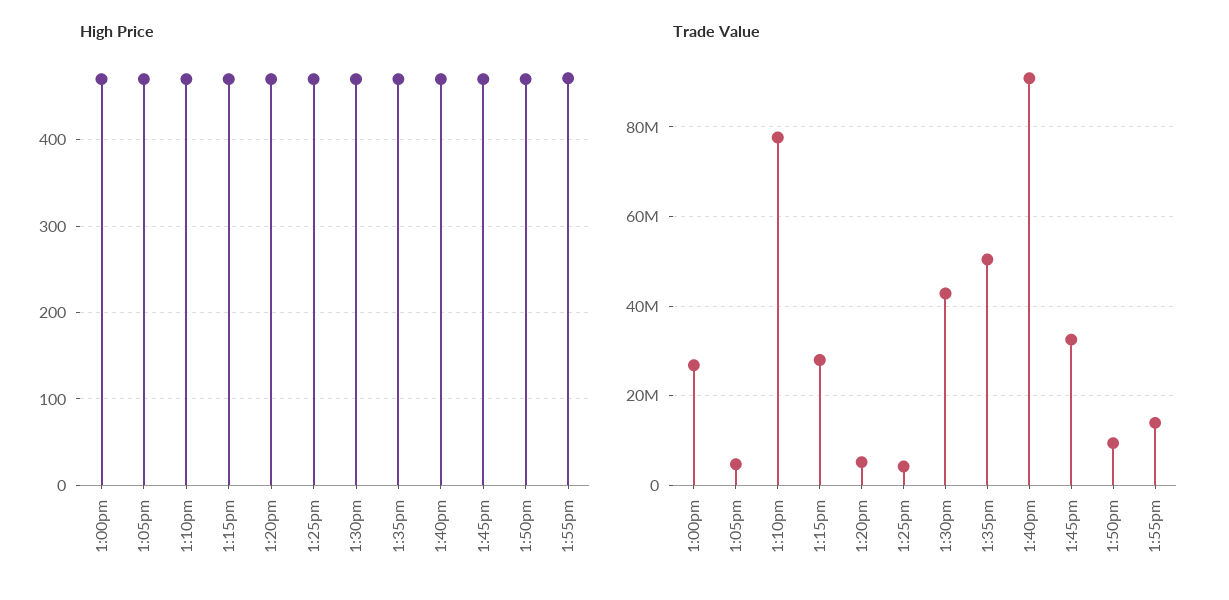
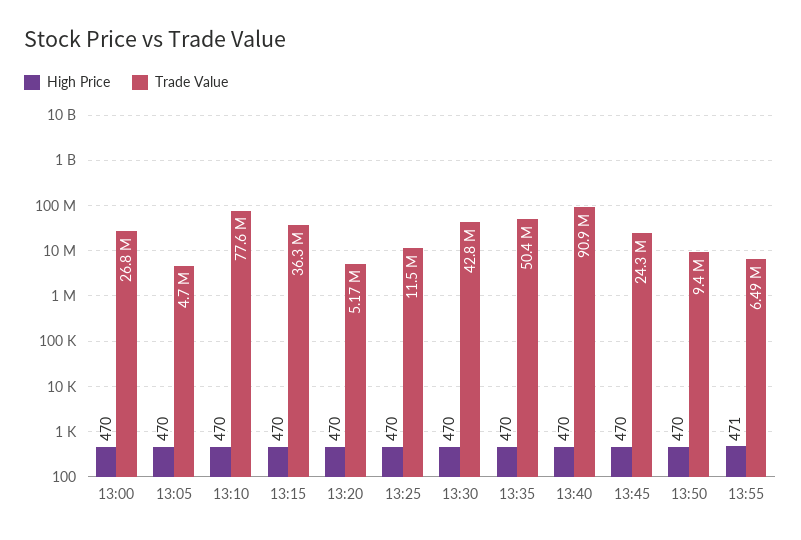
  {
    "High Price": {
      "1:00pm": 470,
      "1:05pm": 470,
      "1:10pm": 470,
      "1:15pm": 470,
      "1:20pm": 470,
      "1:25pm": 470,
      "1:30pm": 470,
      "1:35pm": 470,
      "1:40pm": 470,
      "1:45pm": 470,
      "1:50pm": 470,
      "1:55pm": 471
    },
    "Trade Value": {
      "1:00pm": 26800000,
      "1:05pm": 4700000,
      "1:10pm": 77600000,
-     "1:15pm": 28000000,
+     "1:15pm": 36300000,
      "1:20pm": 5170000,
-     "1:25pm": 4000000,
+     "1:25pm": 11500000,
      "1:30pm": 42800000,
      "1:35pm": 50400000,
      "1:40pm": 90900000,
-     "1:45pm": 32000000,
+     "1:45pm": 24300000,
      "1:50pm": 9400000,
-     "1:55pm": 14000000
+     "1:55pm": 6490000
    }
  }

